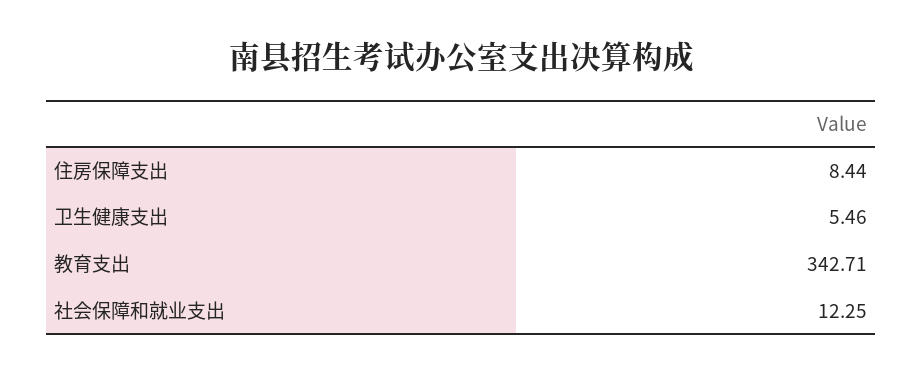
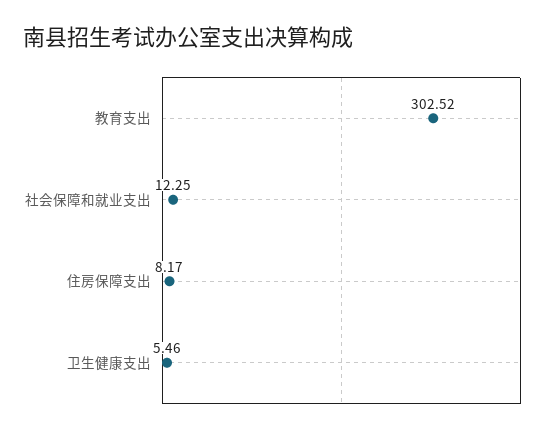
  {
-   "住房保障支出": 8.44,
+   "住房保障支出": 8.17,
    "卫生健康支出": 5.46,
-   "教育支出": 342.71,
+   "教育支出": 302.52,
    "社会保障和就业支出": 12.25
  }

